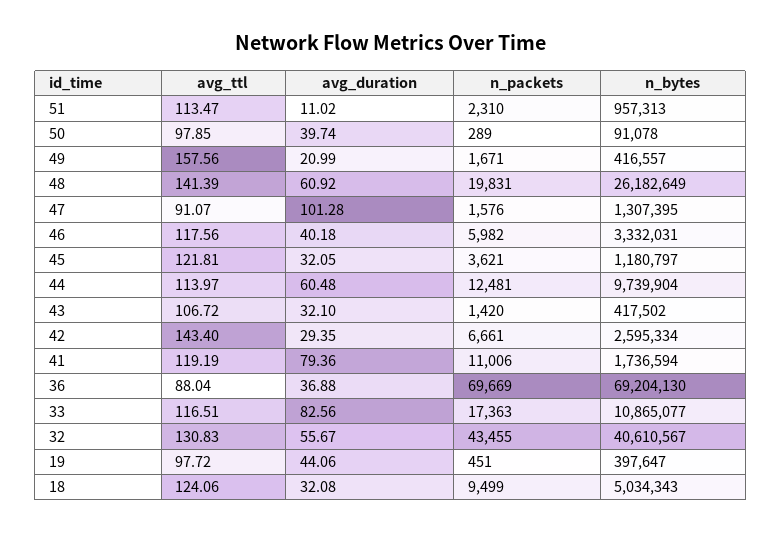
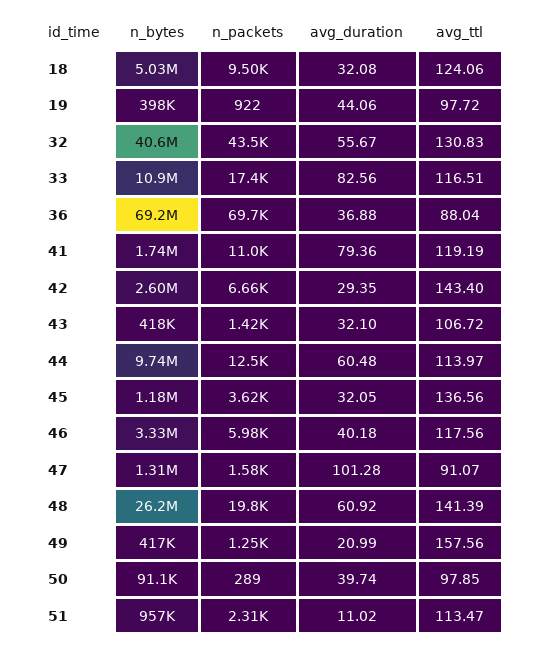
  {
    "avg_ttl": {
      "51": 113.47,
      "50": 97.85,
      "49": 157.56,
      "48": 141.39,
      "47": 91.07,
      "46": 117.56,
-     "45": 121.81,
+     "45": 136.56,
      "44": 113.97,
      "43": 106.72,
      "42": 143.4,
      "41": 119.19,
      "36": 88.04,
      "33": 116.51,
      "32": 130.83,
      "19": 97.72,
      "18": 124.06
    },
    "avg_duration": {
      "51": 11.02,
      "50": 39.74,
      "49": 20.99,
      "48": 60.92,
      "47": 101.28,
      "46": 40.18,
      "45": 32.05,
      "44": 60.48,
      "43": 32.1,
      "42": 29.35,
      "41": 79.36,
      "36": 36.88,
      "33": 82.56,
      "32": 55.67,
      "19": 44.06,
      "18": 32.08
    },
    "n_packets": {
      "51": 2310,
      "50": 289,
-     "49": 1671,
+     "49": 1250,
      "48": 19831,
      "47": 1576,
      "46": 5982,
      "45": 3621,
      "44": 12481,
      "43": 1420,
      "42": 6661,
      "41": 11006,
      "36": 69669,
      "33": 17363,
      "32": 43455,
-     "19": 451,
+     "19": 922,
      "18": 9499
    },
    "n_bytes": {
      "51": 957313,
      "50": 91078,
      "49": 416557,
      "48": 26182649,
      "47": 1307395,
      "46": 3332031,
      "45": 1180797,
      "44": 9739904,
      "43": 417502,
      "42": 2595334,
      "41": 1736594,
      "36": 69204130,
      "33": 10865077,
      "32": 40610567,
      "19": 397647,
      "18": 5034343
    }
  }

